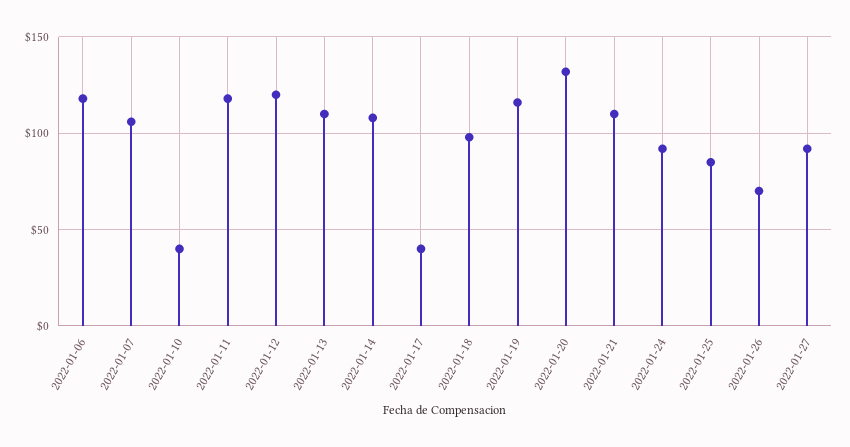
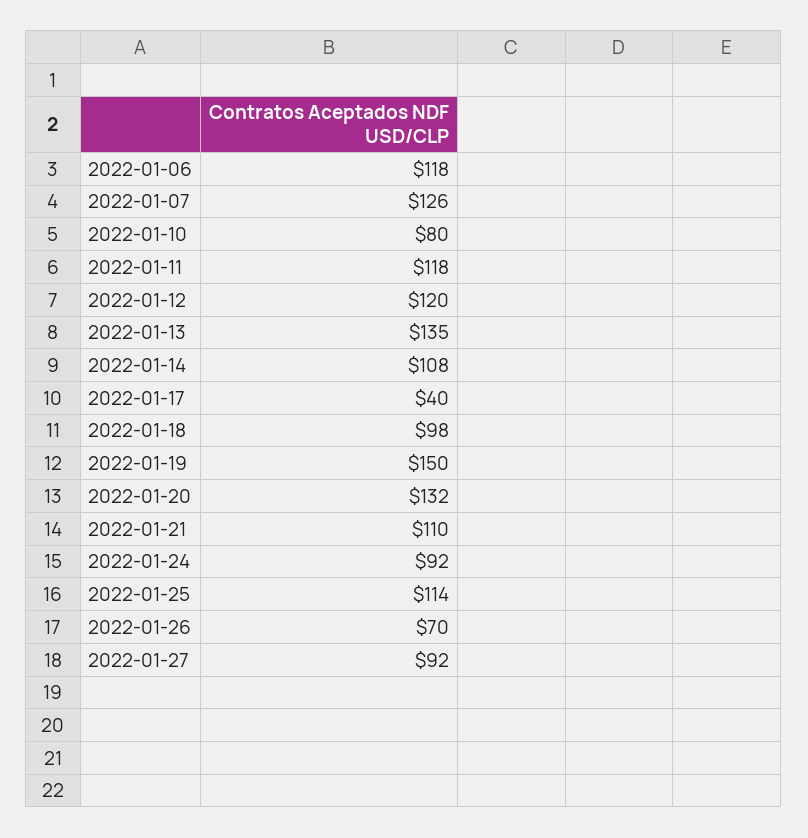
  {
    "2022-01-06": 118,
-   "2022-01-07": 105,
+   "2022-01-07": 126,
-   "2022-01-10": 40,
+   "2022-01-10": 80,
    "2022-01-11": 118,
    "2022-01-12": 120,
-   "2022-01-13": 110,
+   "2022-01-13": 135,
    "2022-01-14": 108,
    "2022-01-17": 40,
    "2022-01-18": 98,
-   "2022-01-19": 115,
+   "2022-01-19": 150,
    "2022-01-20": 132,
    "2022-01-21": 110,
    "2022-01-24": 92,
-   "2022-01-25": 85,
+   "2022-01-25": 114,
    "2022-01-26": 70,
    "2022-01-27": 92
  }

